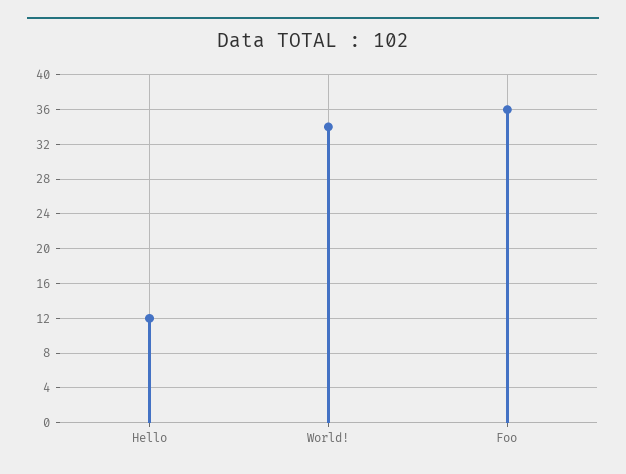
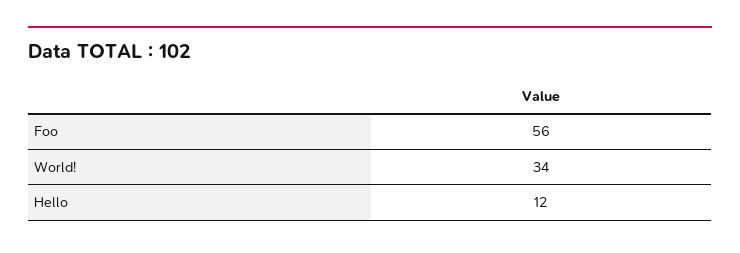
  {
    "Hello": 12,
    "World!": 34,
-   "Foo": 36
+   "Foo": 56
  }

